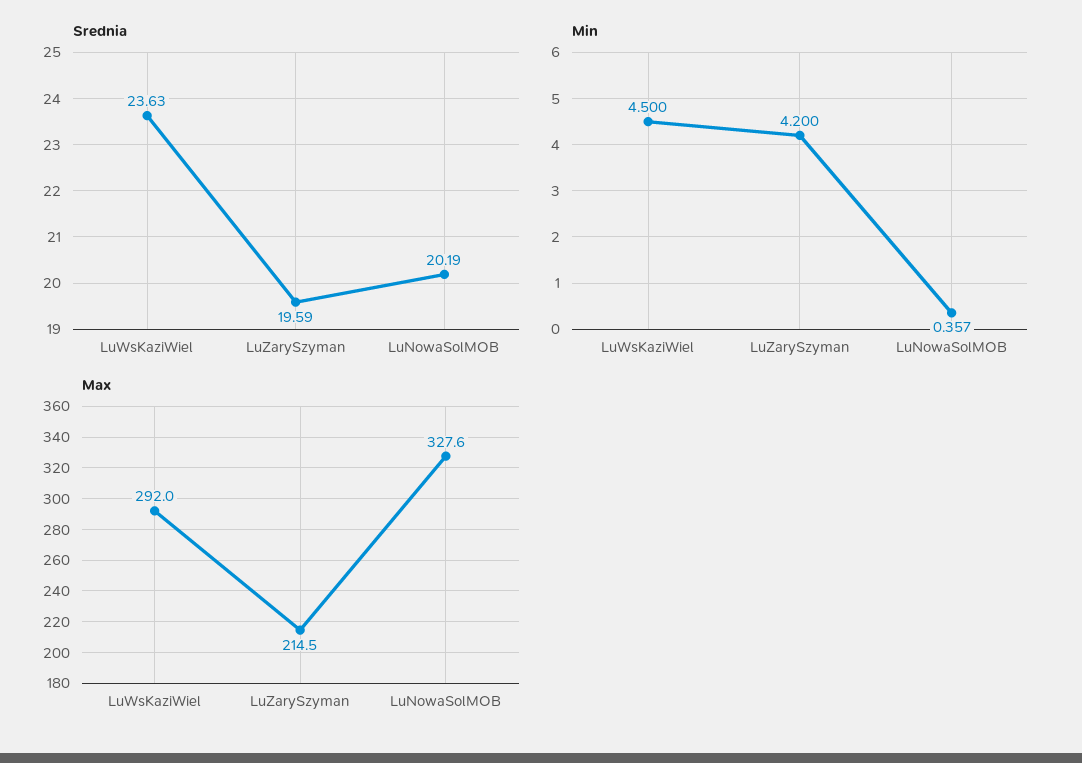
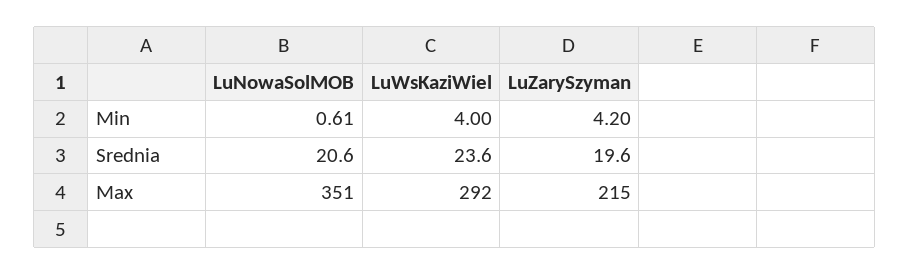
  {
    "Srednia": {
      "LuWsKaziWiel": 23.63,
      "LuZarySzyman": 19.59,
-     "LuNowaSolMOB": 20.19
+     "LuNowaSolMOB": 20.6
    },
    "Min": {
-     "LuWsKaziWiel": 4.5,
+     "LuWsKaziWiel": 4,
      "LuZarySzyman": 4.2,
-     "LuNowaSolMOB": 0.357
+     "LuNowaSolMOB": 0.61
    },
    "Max": {
      "LuWsKaziWiel": 292,
      "LuZarySzyman": 214.5,
-     "LuNowaSolMOB": 327.6
+     "LuNowaSolMOB": 351
    }
  }

